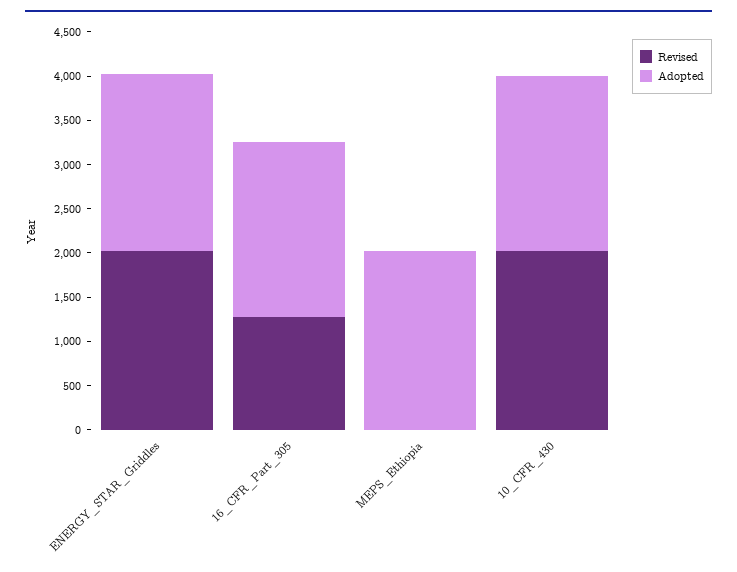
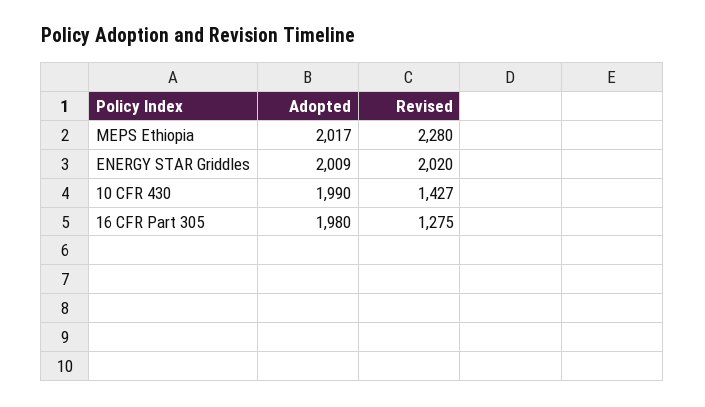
  {
    "Revised": {
      "ENERGY_STAR_Griddles": 2020,
      "16_CFR_Part_305": 1275,
-     "MEPS_Ethiopia": 0,
+     "MEPS_Ethiopia": 2280,
-     "10_CFR_430": 2000
+     "10_CFR_430": 1427
    },
    "Adopted": {
      "ENERGY_STAR_Griddles": 2009,
      "16_CFR_Part_305": 1980,
      "MEPS_Ethiopia": 2017,
      "10_CFR_430": 1990
    }
  }

